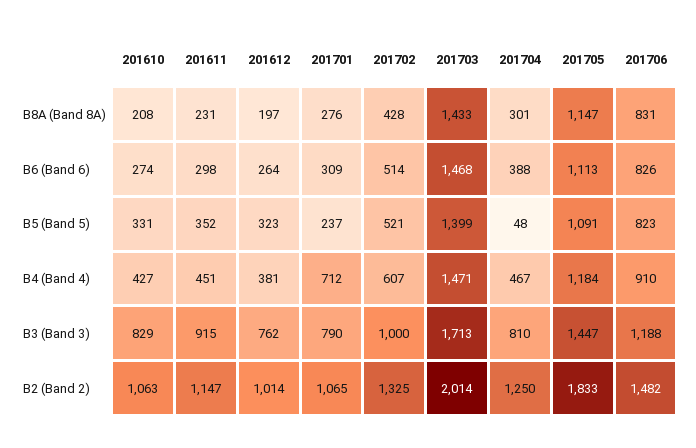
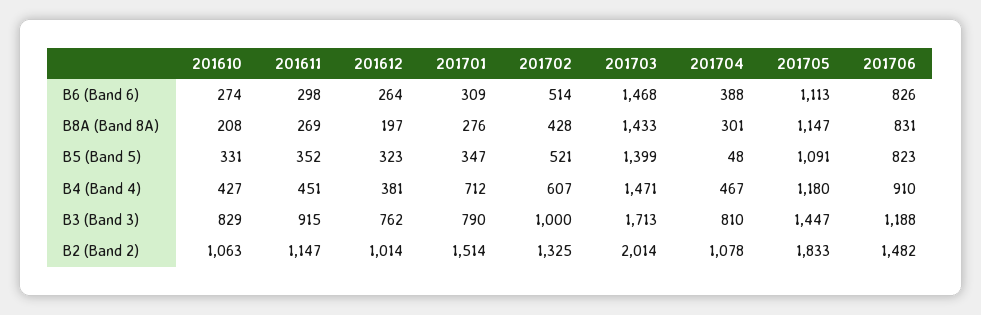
  {
    "201610": {
      "B8A (Band 8A)": 208,
      "B6 (Band 6)": 274,
      "B5 (Band 5)": 331,
      "B4 (Band 4)": 427,
      "B3 (Band 3)": 829,
      "B2 (Band 2)": 1063
    },
    "201611": {
-     "B8A (Band 8A)": 231,
+     "B8A (Band 8A)": 269,
      "B6 (Band 6)": 298,
      "B5 (Band 5)": 352,
      "B4 (Band 4)": 451,
      "B3 (Band 3)": 915,
      "B2 (Band 2)": 1147
    },
    "201612": {
      "B8A (Band 8A)": 197,
      "B6 (Band 6)": 264,
      "B5 (Band 5)": 323,
      "B4 (Band 4)": 381,
      "B3 (Band 3)": 762,
      "B2 (Band 2)": 1014
    },
    "201701": {
      "B8A (Band 8A)": 276,
      "B6 (Band 6)": 309,
-     "B5 (Band 5)": 237,
+     "B5 (Band 5)": 347,
      "B4 (Band 4)": 712,
      "B3 (Band 3)": 790,
-     "B2 (Band 2)": 1065
+     "B2 (Band 2)": 1514
    },
    "201702": {
      "B8A (Band 8A)": 428,
      "B6 (Band 6)": 514,
      "B5 (Band 5)": 521,
      "B4 (Band 4)": 607,
      "B3 (Band 3)": 1000,
      "B2 (Band 2)": 1325
    },
    "201703": {
      "B8A (Band 8A)": 1433,
      "B6 (Band 6)": 1468,
      "B5 (Band 5)": 1399,
      "B4 (Band 4)": 1471,
      "B3 (Band 3)": 1713,
      "B2 (Band 2)": 2014
    },
    "201704": {
      "B8A (Band 8A)": 301,
      "B6 (Band 6)": 388,
      "B5 (Band 5)": 48,
      "B4 (Band 4)": 467,
      "B3 (Band 3)": 810,
-     "B2 (Band 2)": 1250
+     "B2 (Band 2)": 1078
    },
    "201705": {
      "B8A (Band 8A)": 1147,
      "B6 (Band 6)": 1113,
      "B5 (Band 5)": 1091,
-     "B4 (Band 4)": 1184,
+     "B4 (Band 4)": 1180,
      "B3 (Band 3)": 1447,
      "B2 (Band 2)": 1833
    },
    "201706": {
      "B8A (Band 8A)": 831,
      "B6 (Band 6)": 826,
      "B5 (Band 5)": 823,
      "B4 (Band 4)": 910,
      "B3 (Band 3)": 1188,
      "B2 (Band 2)": 1482
    }
  }

